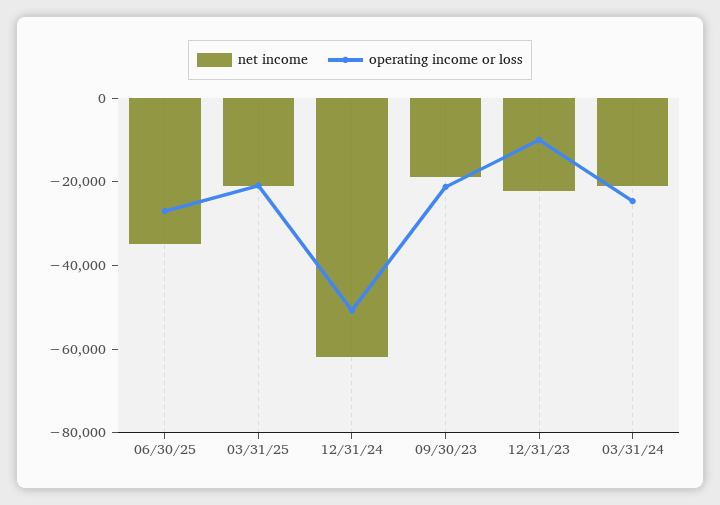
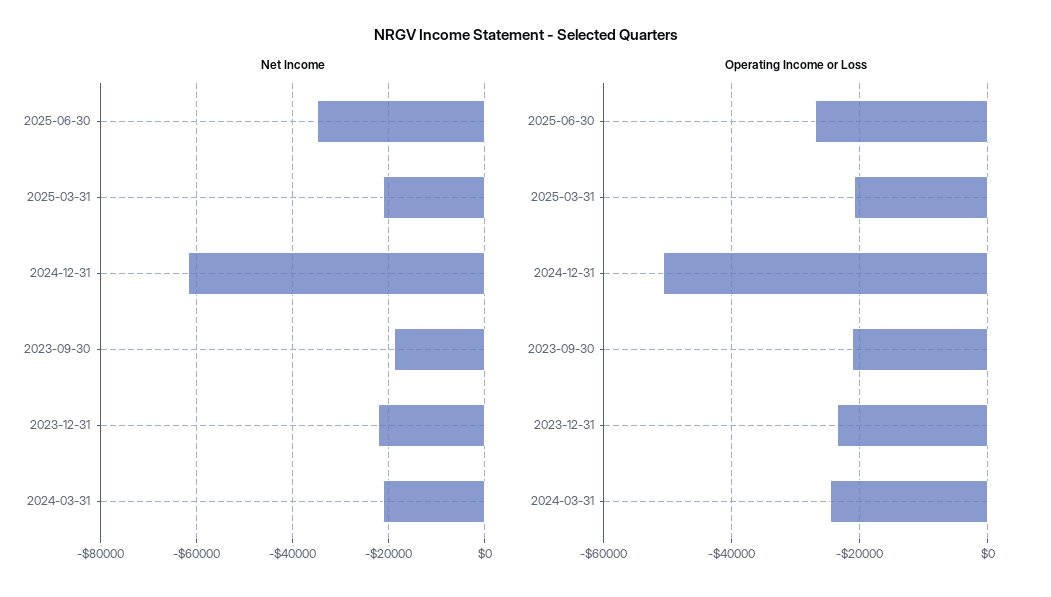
  {
    "net income": {
      "06/30/25": -34000,
      "03/31/25": -22000,
      "12/31/24": -62000,
      "09/30/23": -18000,
      "12/31/23": -22000,
      "03/31/24": -22000
    },
    "operating income or loss": {
      "06/30/25": -28000,
      "03/31/25": -20000,
      "12/31/24": -50000,
      "09/30/23": -22000,
-     "12/31/23": -10000,
+     "12/31/23": -24000,
      "03/31/24": -24000
    }
  }

